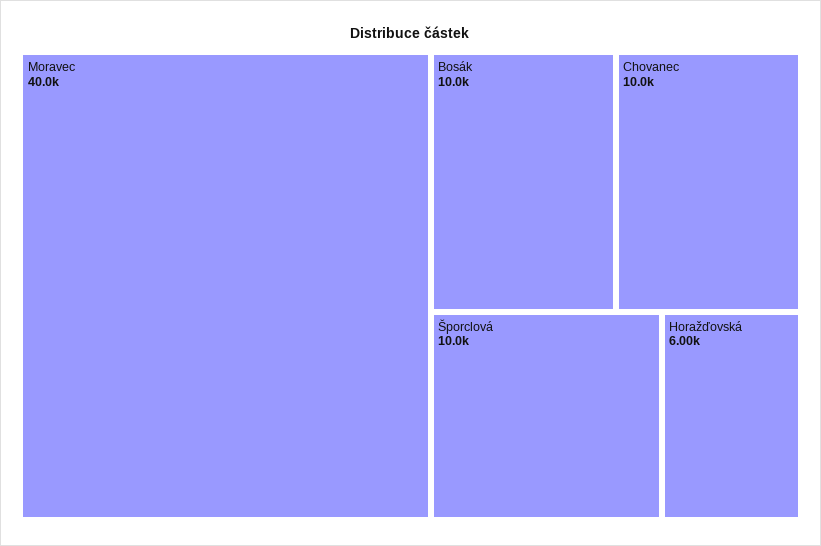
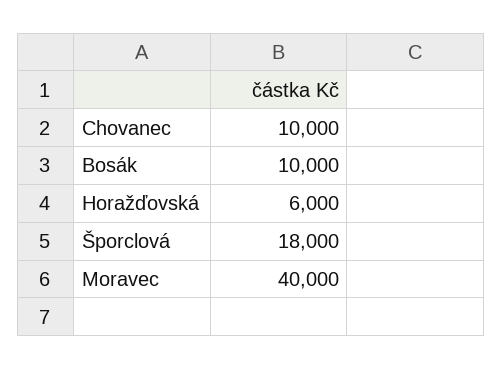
  {
    "Moravec": 40000,
    "Bosák": 10000,
    "Chovanec": 10000,
-   "Šporclová": 10000,
+   "Šporclová": 18000,
    "Horažďovská": 6000
  }

